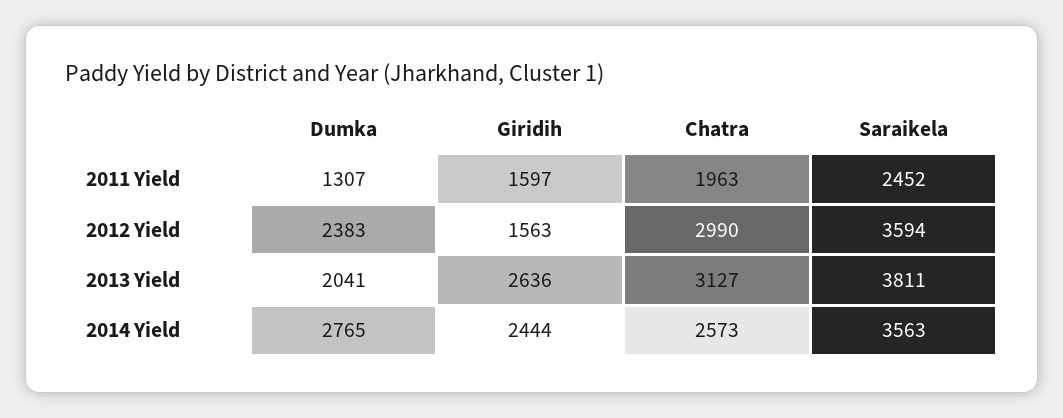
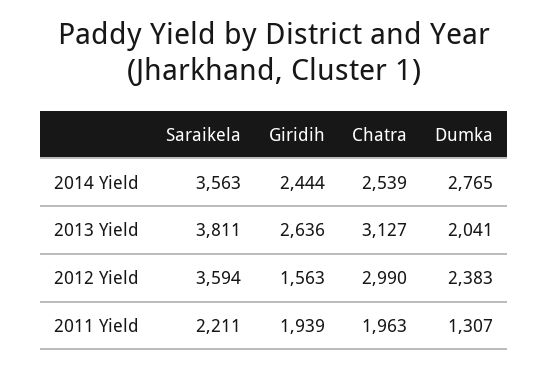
  {
    "Dumka": {
      "2011 Yield": 1307,
      "2012 Yield": 2383,
      "2013 Yield": 2041,
      "2014 Yield": 2765
    },
    "Giridih": {
-     "2011 Yield": 1597,
+     "2011 Yield": 1939,
      "2012 Yield": 1563,
      "2013 Yield": 2636,
      "2014 Yield": 2444
    },
    "Chatra": {
      "2011 Yield": 1963,
      "2012 Yield": 2990,
      "2013 Yield": 3127,
-     "2014 Yield": 2573
+     "2014 Yield": 2539
    },
    "Saraikela": {
-     "2011 Yield": 2452,
+     "2011 Yield": 2211,
      "2012 Yield": 3594,
      "2013 Yield": 3811,
      "2014 Yield": 3563
    }
  }

